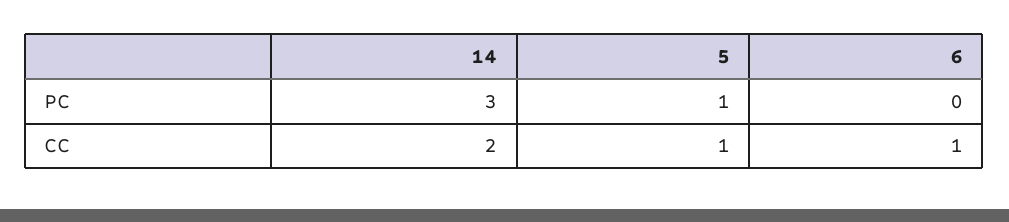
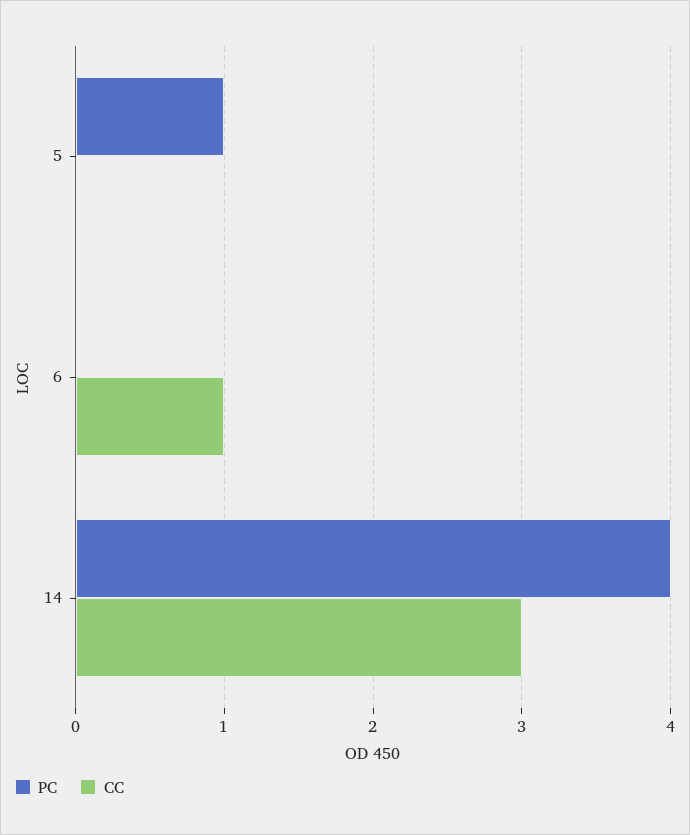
  {
    "PC": {
-     "14": 3,
+     "14": 4,
      "5": 1,
      "6": 0
    },
    "CC": {
-     "14": 2,
+     "14": 3,
-     "5": 1,
+     "5": 0,
      "6": 1
    }
  }

